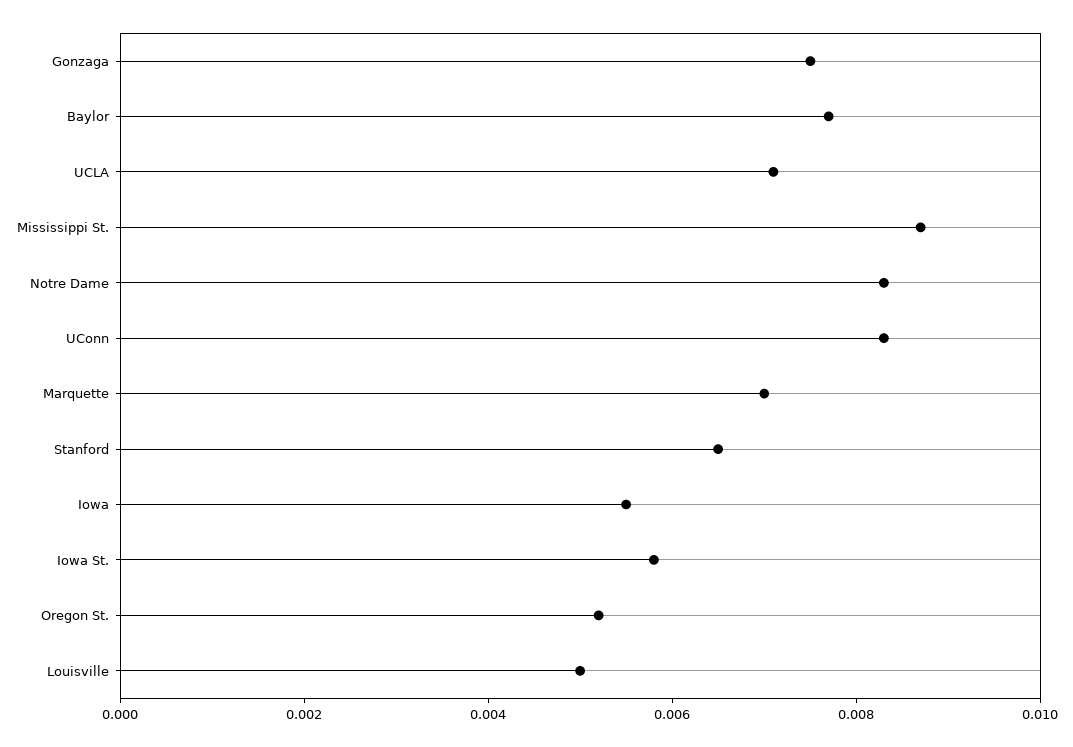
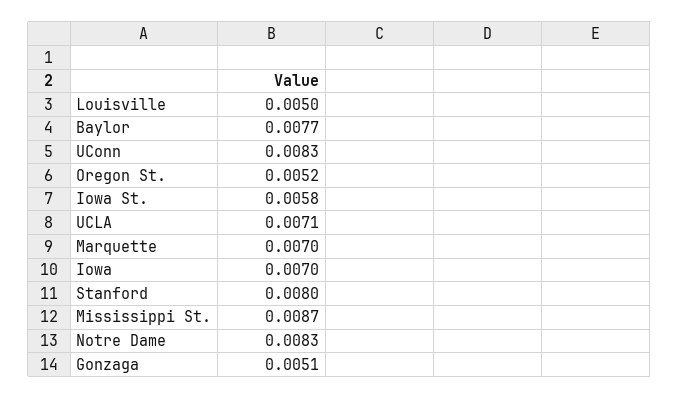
  {
-   "Gonzaga": 0.0075,
+   "Gonzaga": 0.0051,
    "Baylor": 0.0077,
    "UCLA": 0.0071,
    "Mississippi St.": 0.0087,
    "Notre Dame": 0.0083,
    "UConn": 0.0083,
    "Marquette": 0.007,
-   "Stanford": 0.0065,
+   "Stanford": 0.008,
-   "Iowa": 0.0055,
+   "Iowa": 0.007,
    "Iowa St.": 0.0058,
    "Oregon St.": 0.0052,
    "Louisville": 0.005
  }

